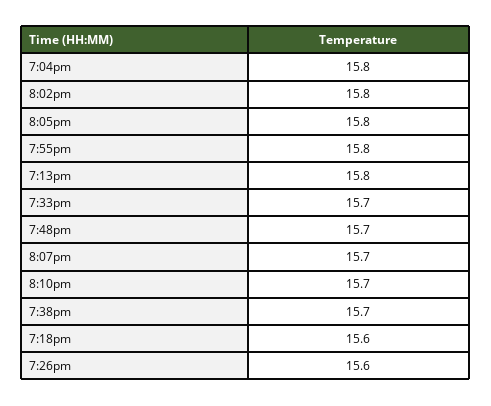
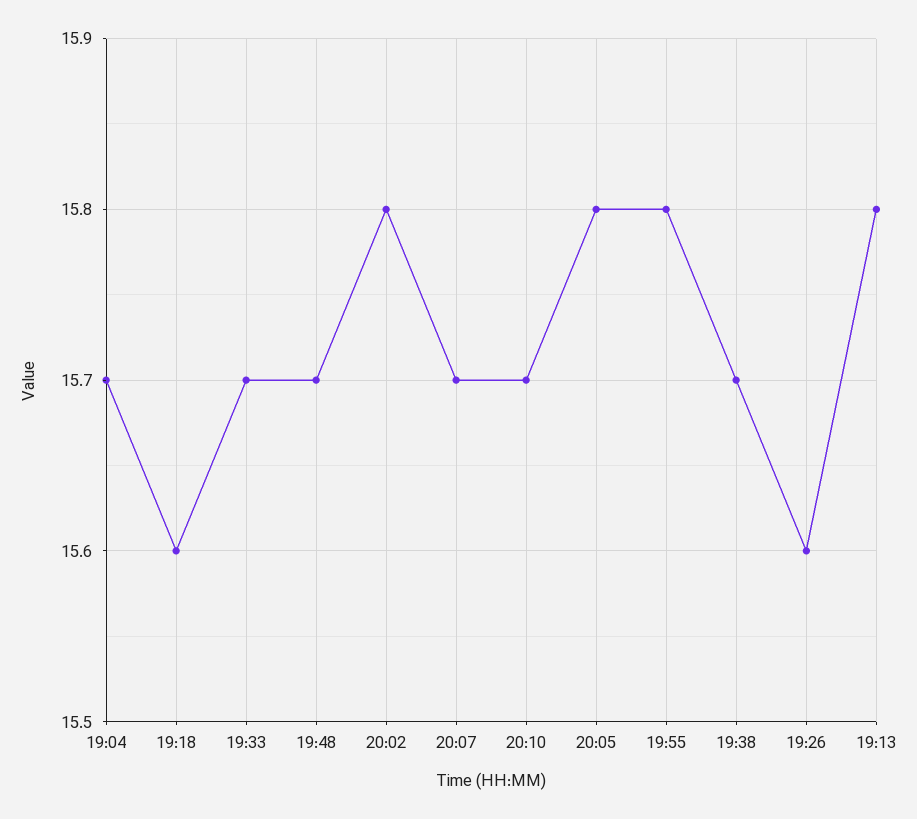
  {
-   "7:04pm": 15.8,
+   "7:04pm": 15.7,
    "8:02pm": 15.8,
    "8:05pm": 15.8,
    "7:55pm": 15.8,
    "7:13pm": 15.8,
    "7:33pm": 15.7,
    "7:48pm": 15.7,
    "8:07pm": 15.7,
    "8:10pm": 15.7,
    "7:38pm": 15.7,
    "7:18pm": 15.6,
    "7:26pm": 15.6
  }

